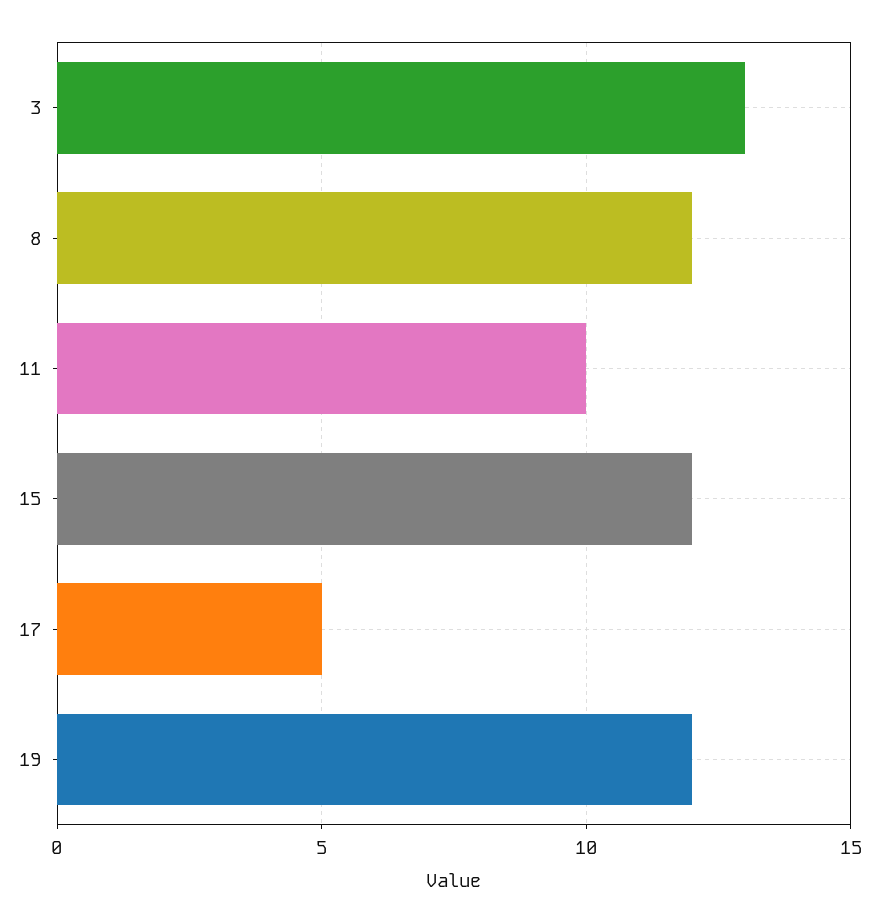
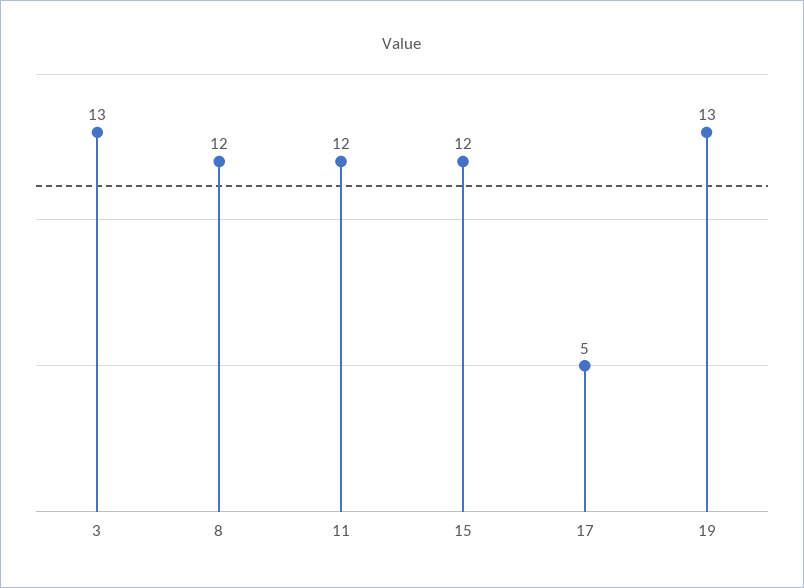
  {
    "3": 13,
    "8": 12,
-   "11": 10,
+   "11": 12,
    "15": 12,
    "17": 5,
-   "19": 12
+   "19": 13
  }

